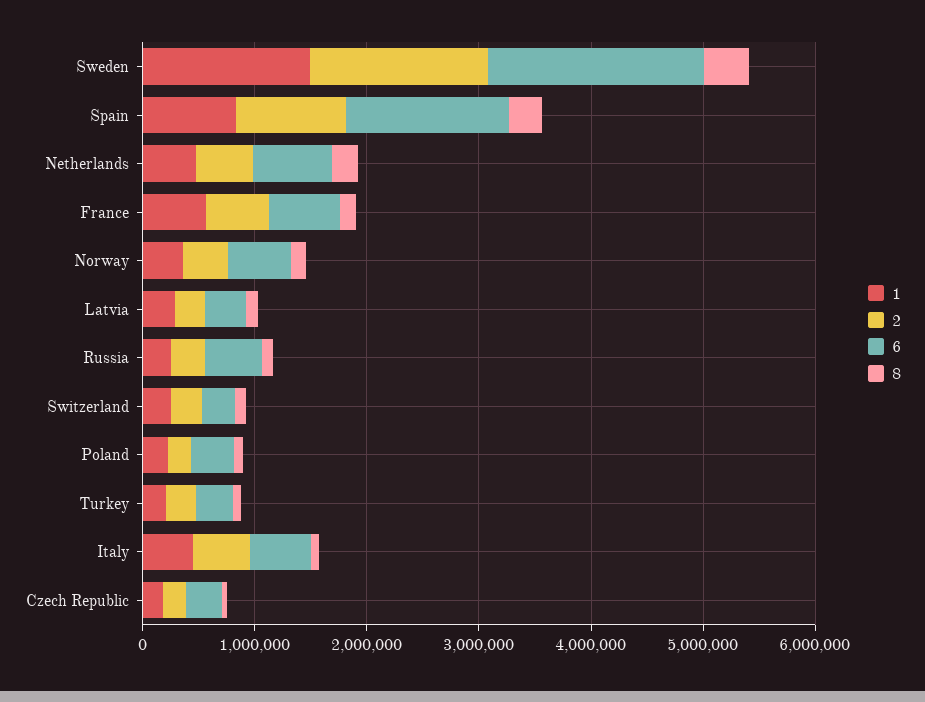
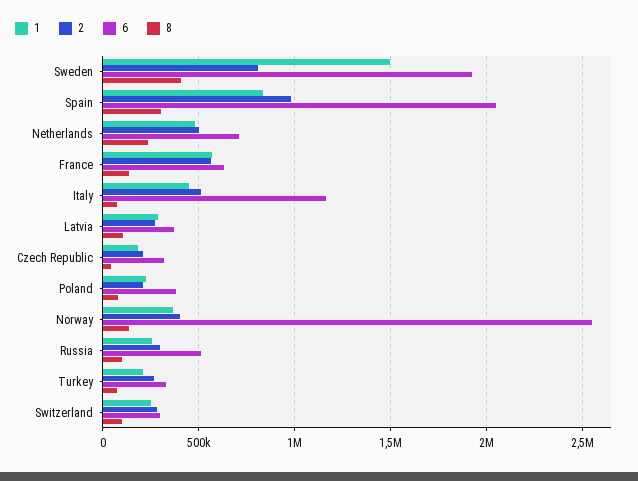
  {
    "1": {
      "Sweden": 1500000,
      "Spain": 850000,
      "Netherlands": 500000,
      "France": 550000,
      "Norway": 350000,
      "Latvia": 300000,
      "Russia": 250000,
      "Switzerland": 250000,
      "Poland": 250000,
      "Turkey": 200000,
      "Italy": 450000,
      "Czech Republic": 200000
    },
    "2": {
-     "Sweden": 1600000,
+     "Sweden": 800000,
      "Spain": 1000000,
      "Netherlands": 500000,
      "France": 550000,
      "Norway": 400000,
      "Latvia": 250000,
      "Russia": 300000,
      "Switzerland": 300000,
      "Poland": 200000,
      "Turkey": 250000,
      "Italy": 500000,
      "Czech Republic": 200000
    },
    "6": {
      "Sweden": 1900000,
-     "Spain": 1400000,
+     "Spain": 2050000,
      "Netherlands": 700000,
      "France": 650000,
-     "Norway": 600000,
+     "Norway": 2550000,
      "Latvia": 350000,
      "Russia": 500000,
      "Switzerland": 300000,
      "Poland": 400000,
      "Turkey": 350000,
-     "Italy": 600000,
+     "Italy": 1150000,
      "Czech Republic": 300000
    },
    "8": {
      "Sweden": 400000,
      "Spain": 300000,
      "Netherlands": 250000,
      "France": 150000,
      "Norway": 150000,
      "Latvia": 100000,
      "Russia": 100000,
      "Switzerland": 100000,
      "Poland": 100000,
      "Turkey": 100000,
      "Italy": 50000,
      "Czech Republic": 50000
    }
  }

